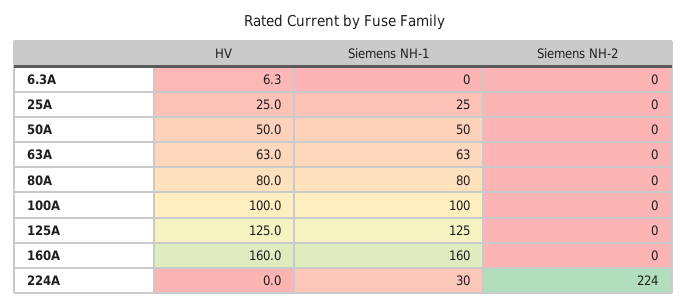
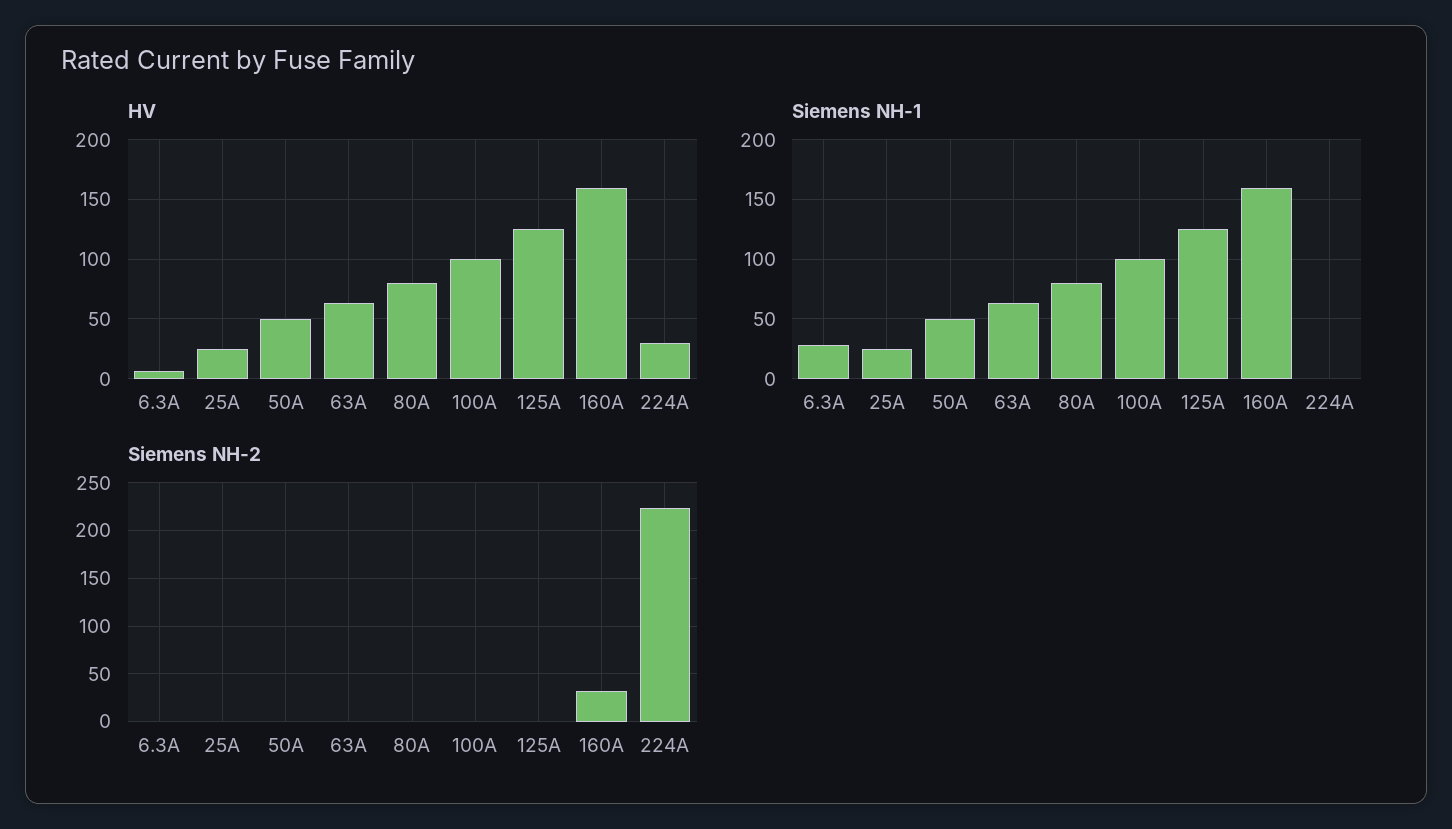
  {
    "HV": {
      "6.3A": 6.3,
      "25A": 25,
      "50A": 50,
      "63A": 63,
      "80A": 80,
      "100A": 100,
      "125A": 125,
      "160A": 160,
-     "224A": 0
+     "224A": 30
    },
    "Siemens NH-1": {
-     "6.3A": 0,
+     "6.3A": 30,
      "25A": 25,
      "50A": 50,
      "63A": 63,
      "80A": 80,
      "100A": 100,
      "125A": 125,
      "160A": 160,
-     "224A": 30
+     "224A": 0
    },
    "Siemens NH-2": {
      "6.3A": 0,
      "25A": 0,
      "50A": 0,
      "63A": 0,
      "80A": 0,
      "100A": 0,
      "125A": 0,
-     "160A": 0,
+     "160A": 30,
      "224A": 224
    }
  }

